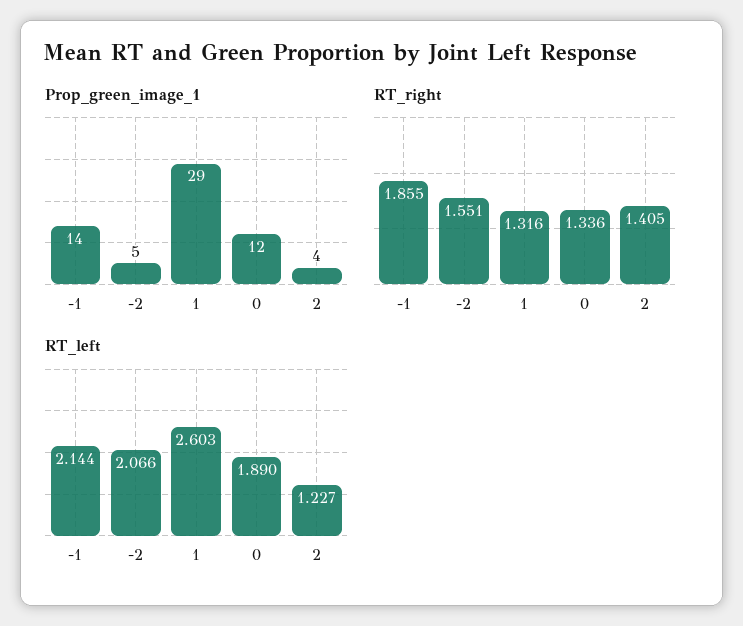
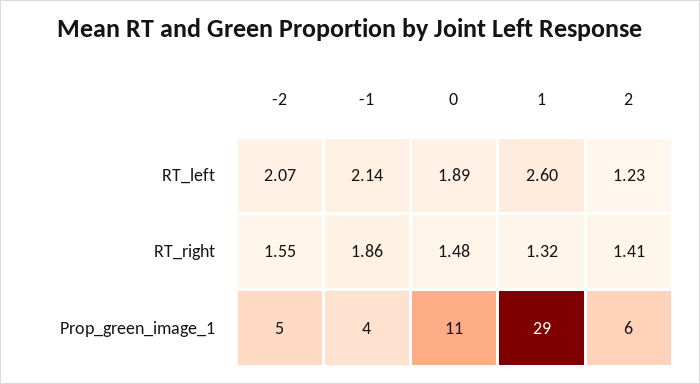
  {
    "Prop_green_image_1": {
-     "-1": 14,
+     "-1": 4,
      "-2": 5,
      "1": 29,
-     "0": 12,
+     "0": 11,
-     "2": 4
+     "2": 6
    },
    "RT_right": {
      "-1": 1.855,
      "-2": 1.551,
      "1": 1.316,
-     "0": 1.336,
+     "0": 1.48,
      "2": 1.405
    },
    "RT_left": {
      "-1": 2.144,
      "-2": 2.066,
      "1": 2.603,
      "0": 1.89,
      "2": 1.227
    }
  }

